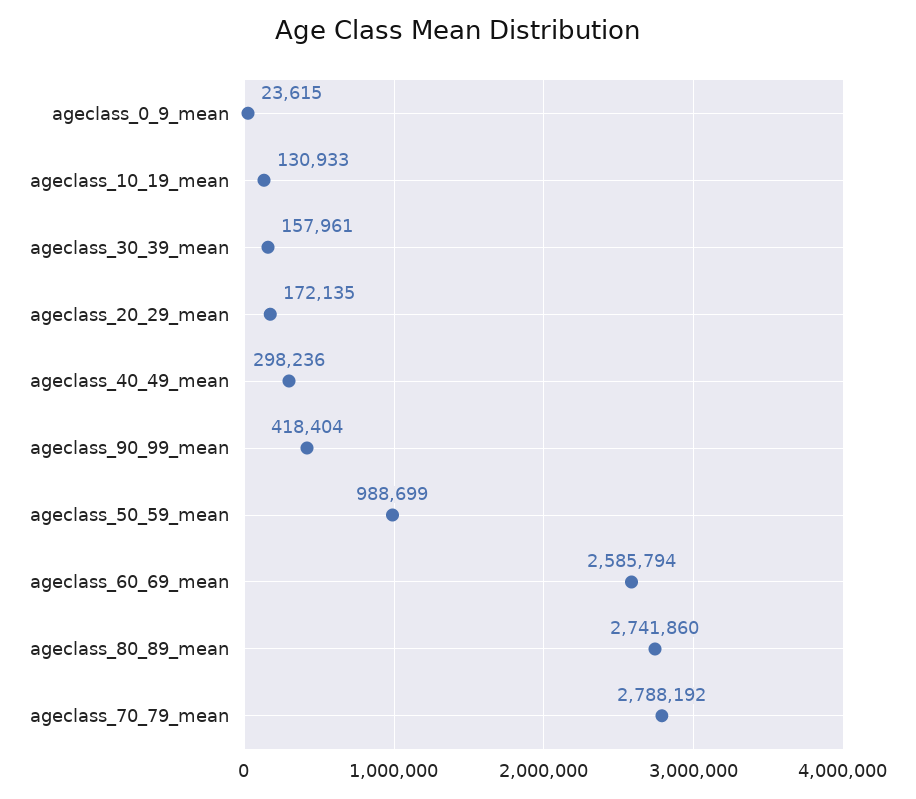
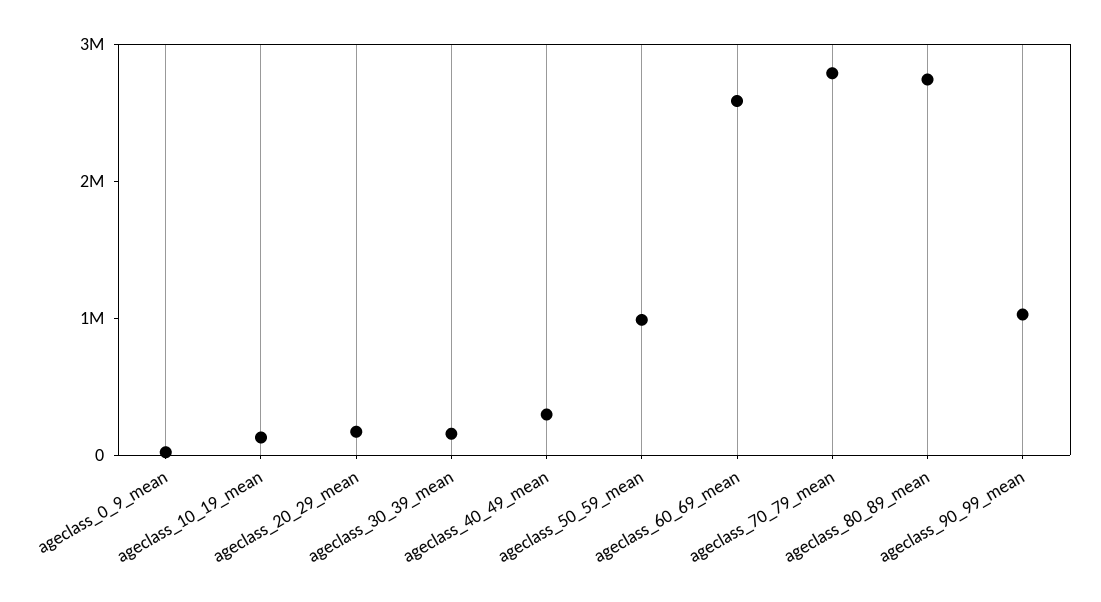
  {
    "ageclass_0_9_mean": 23615,
    "ageclass_10_19_mean": 130933,
    "ageclass_30_39_mean": 157961,
    "ageclass_20_29_mean": 172135,
    "ageclass_40_49_mean": 298236,
-   "ageclass_90_99_mean": 418404,
+   "ageclass_90_99_mean": 1000000,
    "ageclass_50_59_mean": 988699,
    "ageclass_60_69_mean": 2585794,
    "ageclass_80_89_mean": 2741860,
    "ageclass_70_79_mean": 2788192
  }

